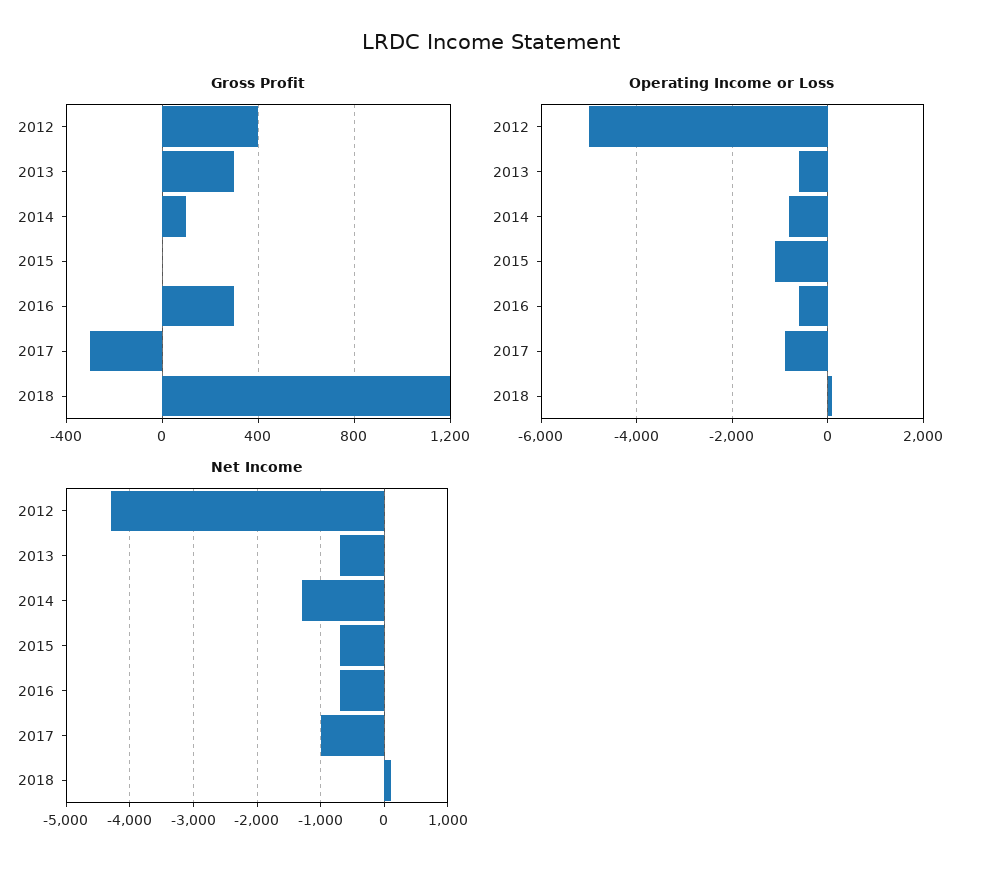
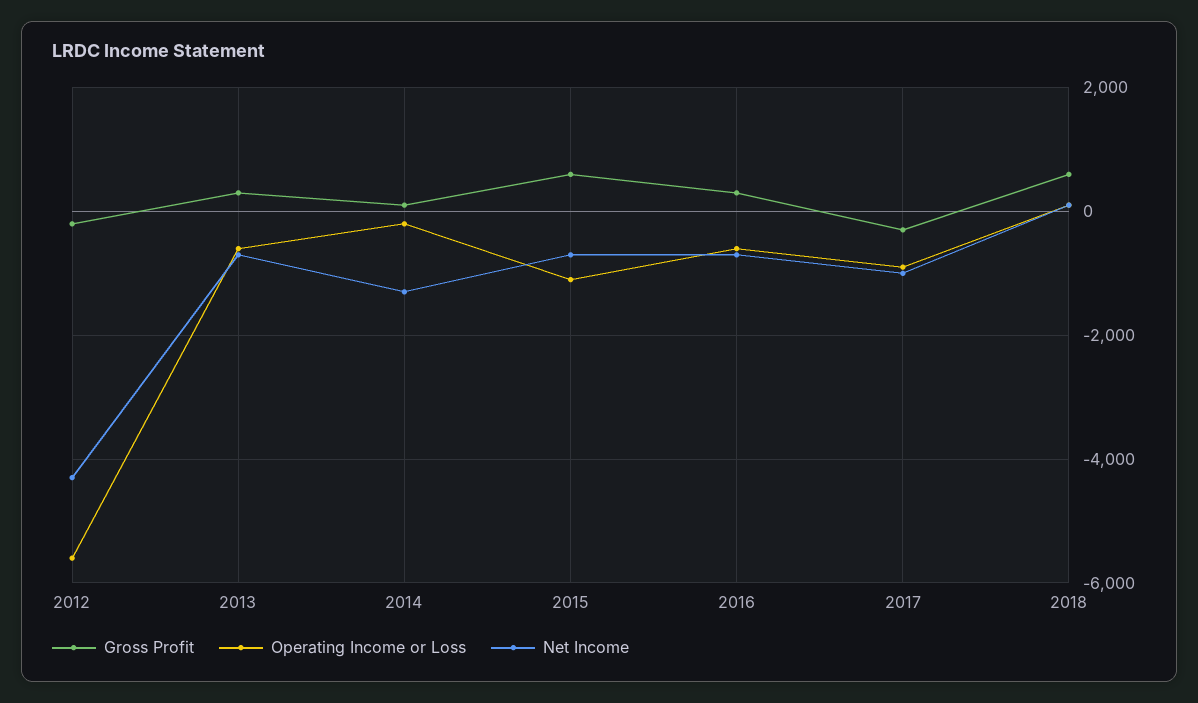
  {
    "Gross Profit": {
-     "2012": 400,
+     "2012": -200,
      "2013": 300,
      "2014": 100,
-     "2015": 0,
+     "2015": 600,
      "2016": 300,
      "2017": -300,
-     "2018": 1200
+     "2018": 600
    },
    "Operating Income or Loss": {
-     "2012": -5000,
+     "2012": -5600,
      "2013": -600,
-     "2014": -800,
+     "2014": -200,
      "2015": -1200,
      "2016": -600,
      "2017": -1000,
      "2018": 200
    },
    "Net Income": {
      "2012": -4300,
      "2013": -700,
      "2014": -1300,
      "2015": -700,
      "2016": -700,
      "2017": -1000,
      "2018": 100
    }
  }

